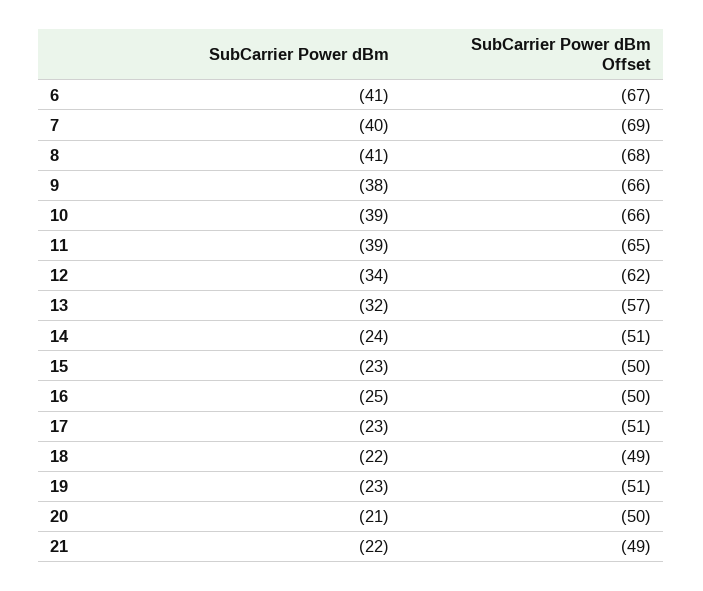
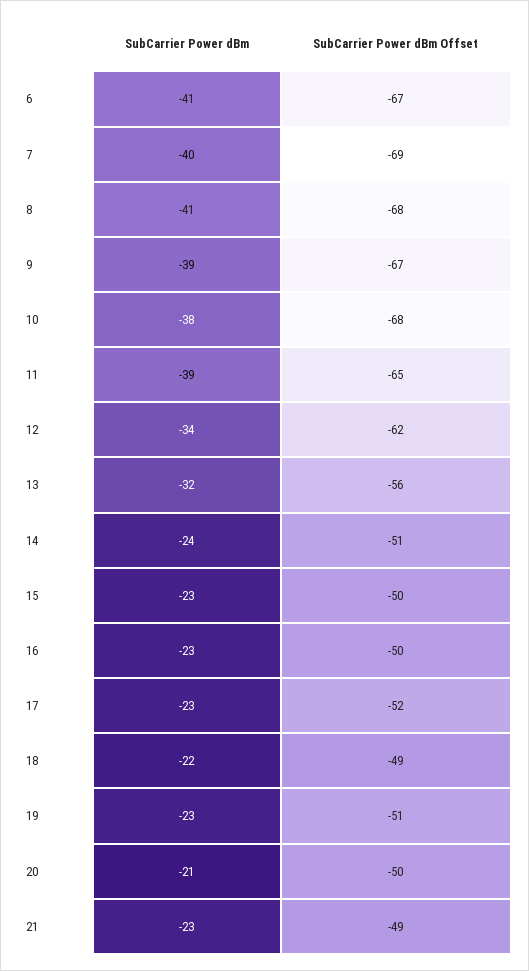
  {
    "SubCarrier Power dBm": {
      "6": -41,
      "7": -40,
      "8": -41,
-     "9": -38,
+     "9": -39,
-     "10": -39,
+     "10": -38,
      "11": -39,
      "12": -34,
      "13": -32,
      "14": -24,
      "15": -23,
-     "16": -25,
+     "16": -23,
      "17": -23,
      "18": -22,
      "19": -23,
      "20": -21,
-     "21": -22
+     "21": -23
    },
    "SubCarrier Power dBm Offset": {
      "6": -67,
      "7": -69,
      "8": -68,
-     "9": -66,
+     "9": -67,
-     "10": -66,
+     "10": -68,
      "11": -65,
      "12": -62,
-     "13": -57,
+     "13": -56,
      "14": -51,
      "15": -50,
      "16": -50,
-     "17": -51,
+     "17": -52,
      "18": -49,
      "19": -51,
      "20": -50,
      "21": -49
    }
  }

